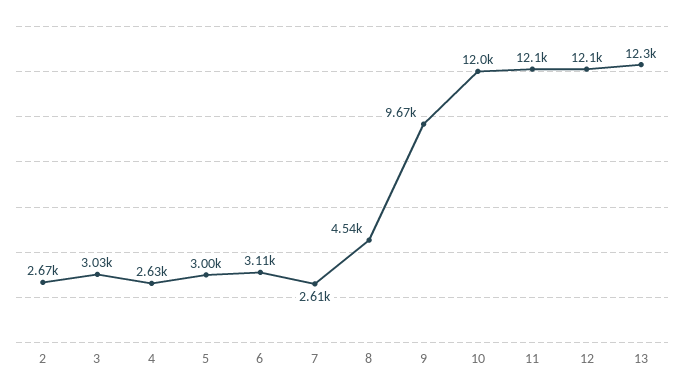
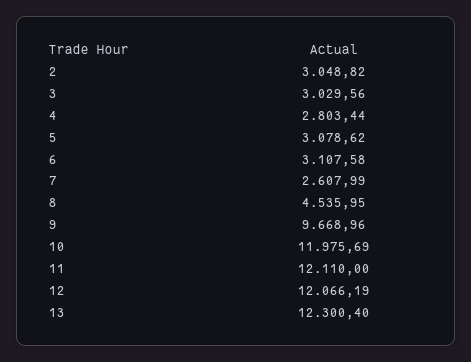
  {
-   "2": 2670,
+   "2": 3048.82,
    "3": 3029.56,
-   "4": 2630,
+   "4": 2803.44,
-   "5": 3000,
+   "5": 3078.62,
    "6": 3107.58,
    "7": 2607.99,
    "8": 4535.95,
    "9": 9668.96,
    "10": 11975.69,
    "11": 12110,
    "12": 12066.19,
    "13": 12300.4
  }

